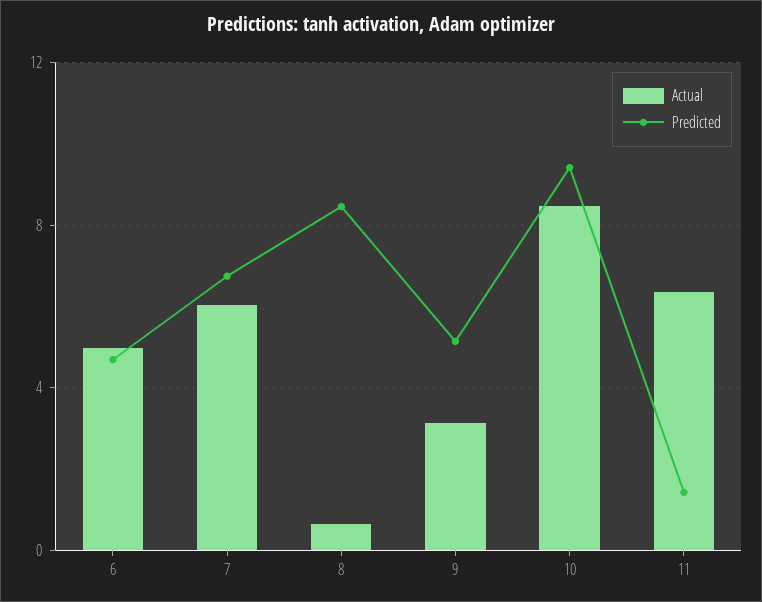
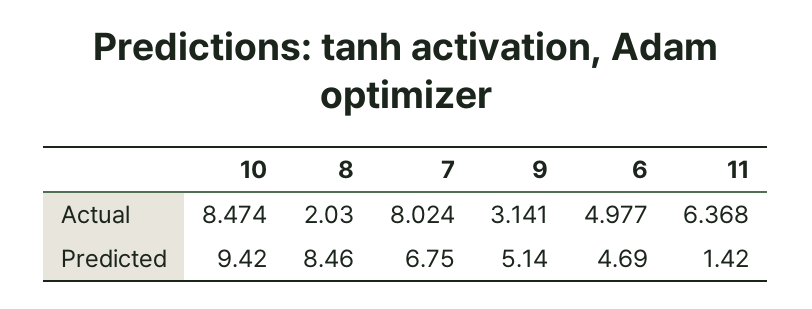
  {
    "Actual": {
      "6": 4.977,
-     "7": 6,
+     "7": 8.024,
-     "8": 0.5,
+     "8": 2.03,
      "9": 3.141,
      "10": 8.474,
      "11": 6.368
    },
    "Predicted": {
      "6": 4.69,
      "7": 6.75,
      "8": 8.46,
      "9": 5.14,
      "10": 9.42,
      "11": 1.42
    }
  }

